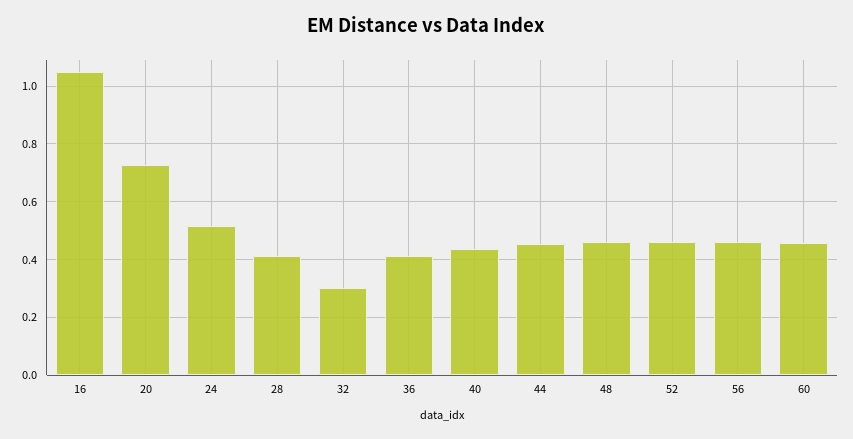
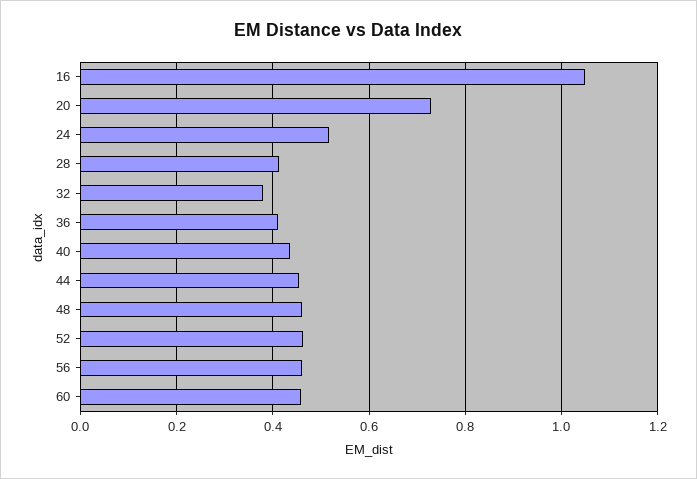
  {
    "16": 1.06,
    "20": 0.72,
    "24": 0.52,
    "28": 0.42,
-   "32": 0.3,
+   "32": 0.38,
    "36": 0.42,
    "40": 0.44,
    "44": 0.46,
    "48": 0.46,
    "52": 0.46,
    "56": 0.46,
    "60": 0.46
  }

